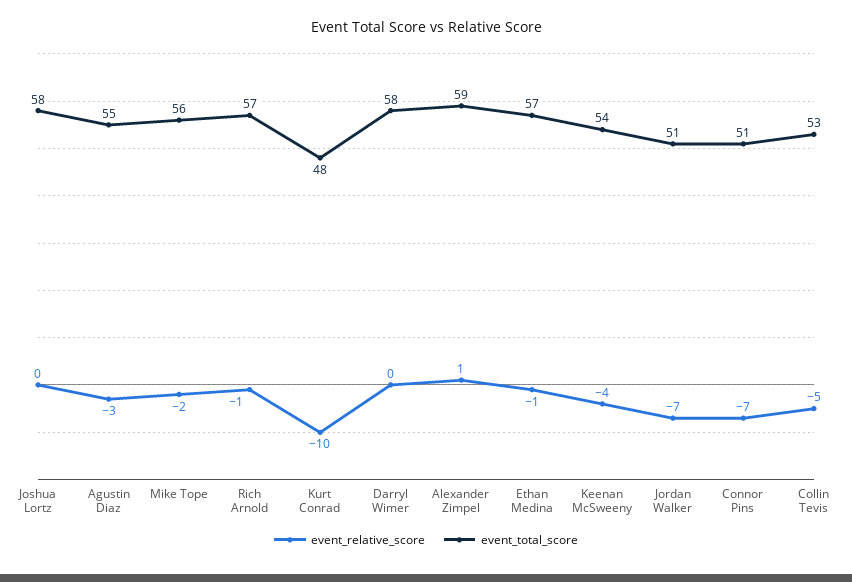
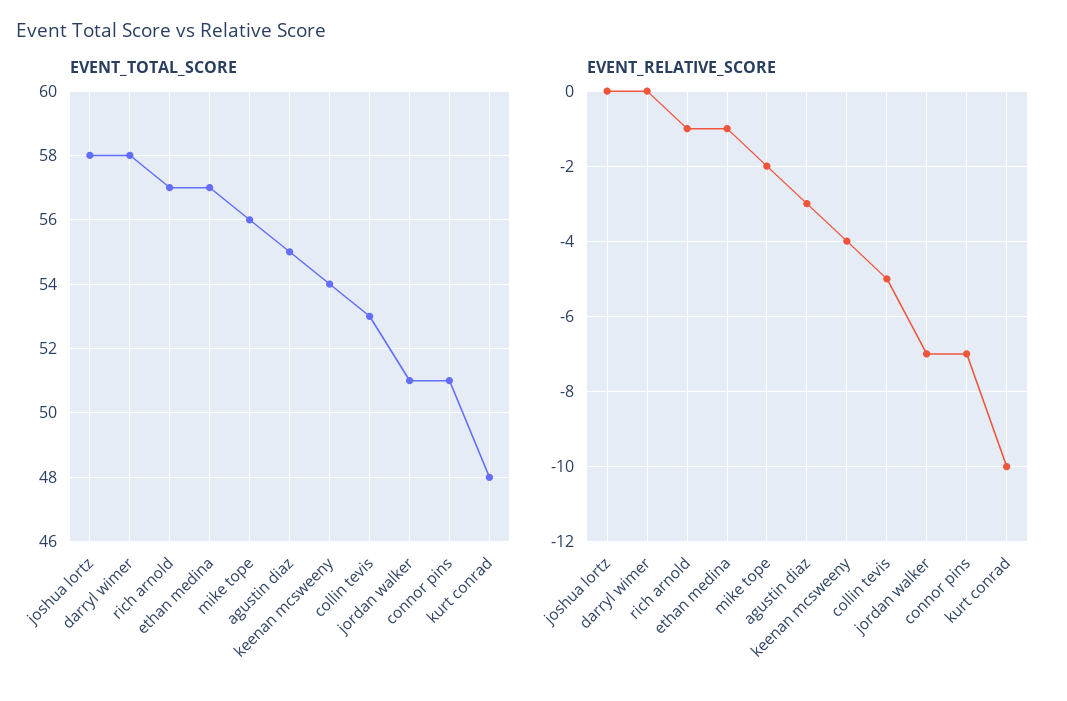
  {
    "event_relative_score": {
      "Joshua Lortz": 0,
      "Agustin Diaz": -3,
      "Mike Tope": -2,
      "Rich Arnold": -1,
      "Kurt Conrad": -10,
      "Darryl Wimer": 0,
-     "Alexander Zimpel": 1,
      "Ethan Medina": -1,
      "Keenan McSweeny": -4,
      "Jordan Walker": -7,
      "Connor Pins": -7,
      "Collin Tevis": -5
    },
    "event_total_score": {
      "Joshua Lortz": 58,
      "Agustin Diaz": 55,
      "Mike Tope": 56,
      "Rich Arnold": 57,
      "Kurt Conrad": 48,
      "Darryl Wimer": 58,
-     "Alexander Zimpel": 59,
      "Ethan Medina": 57,
      "Keenan McSweeny": 54,
      "Jordan Walker": 51,
      "Connor Pins": 51,
      "Collin Tevis": 53
    }
  }

